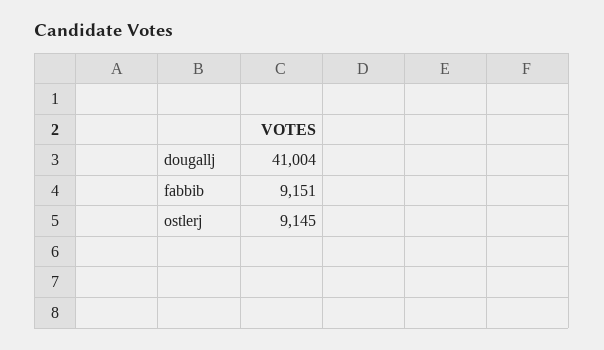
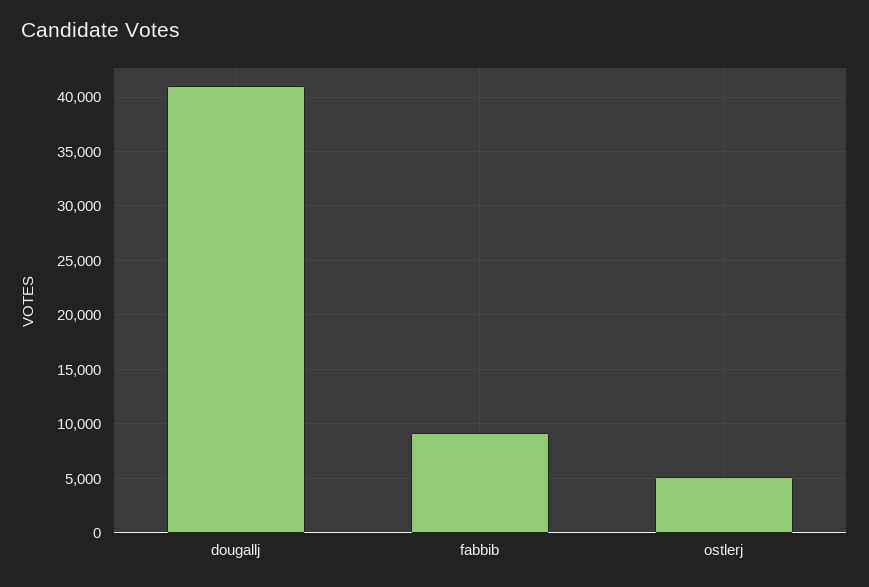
  {
    "dougallj": 41004,
    "fabbib": 9151,
-   "ostlerj": 9145
+   "ostlerj": 5000
  }

